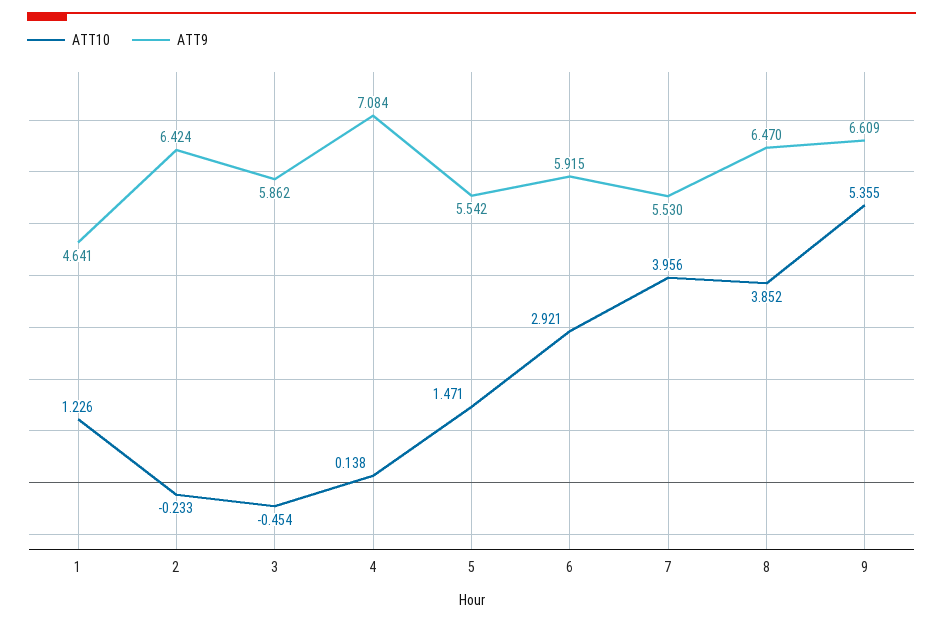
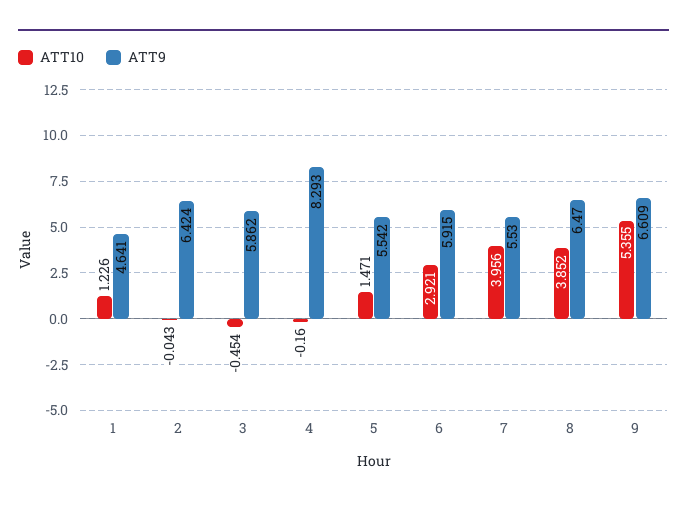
  {
    "ATT10": {
      "1": 1.226,
-     "2": -0.233,
+     "2": -0.043,
      "3": -0.454,
-     "4": 0.138,
+     "4": -0.16,
      "5": 1.471,
      "6": 2.921,
      "7": 3.956,
      "8": 3.852,
      "9": 5.355
    },
    "ATT9": {
      "1": 4.641,
      "2": 6.424,
      "3": 5.862,
-     "4": 7.084,
+     "4": 8.293,
      "5": 5.542,
      "6": 5.915,
      "7": 5.53,
      "8": 6.47,
      "9": 6.609
    }
  }

